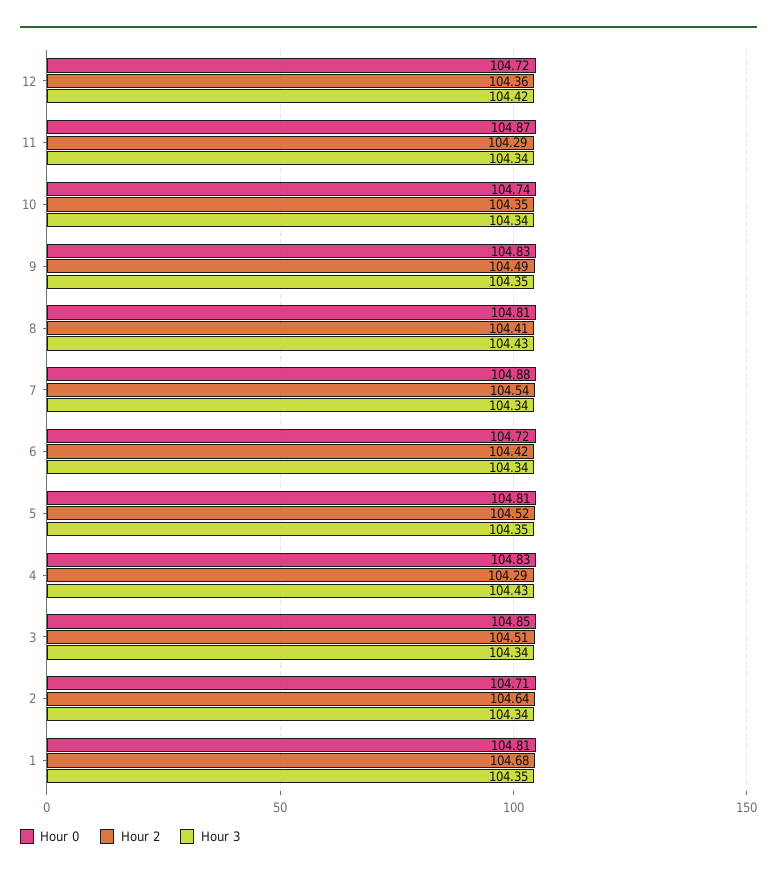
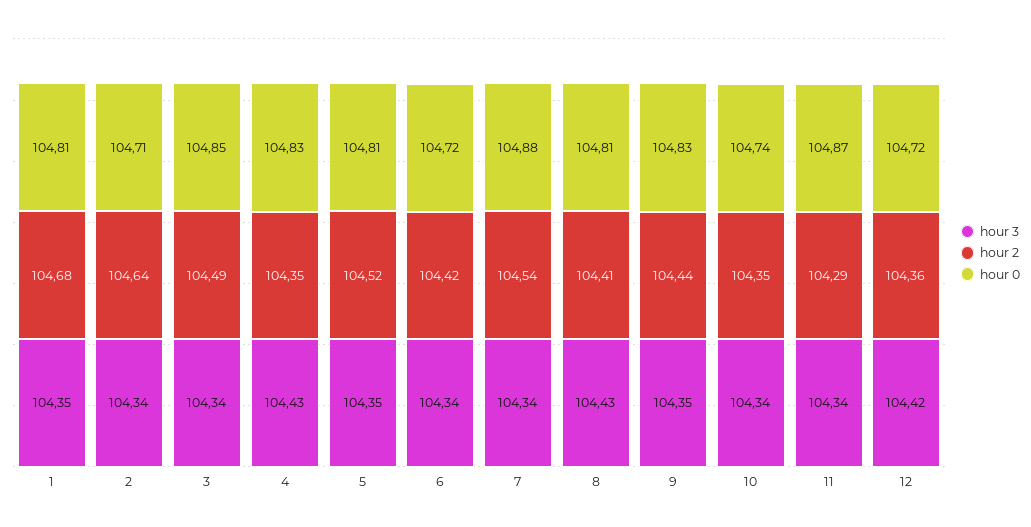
  {
    "Hour 0": {
      "12": 104.72,
      "11": 104.87,
      "10": 104.74,
      "9": 104.83,
      "8": 104.81,
      "7": 104.88,
      "6": 104.72,
      "5": 104.81,
      "4": 104.83,
      "3": 104.85,
      "2": 104.71,
      "1": 104.81
    },
    "Hour 2": {
      "12": 104.36,
      "11": 104.29,
      "10": 104.35,
-     "9": 104.49,
+     "9": 104.44,
      "8": 104.41,
      "7": 104.54,
      "6": 104.42,
      "5": 104.52,
-     "4": 104.29,
+     "4": 104.35,
-     "3": 104.51,
+     "3": 104.49,
      "2": 104.64,
      "1": 104.68
    },
    "Hour 3": {
      "12": 104.42,
      "11": 104.34,
      "10": 104.34,
      "9": 104.35,
      "8": 104.43,
      "7": 104.34,
      "6": 104.34,
      "5": 104.35,
      "4": 104.43,
      "3": 104.34,
      "2": 104.34,
      "1": 104.35
    }
  }

